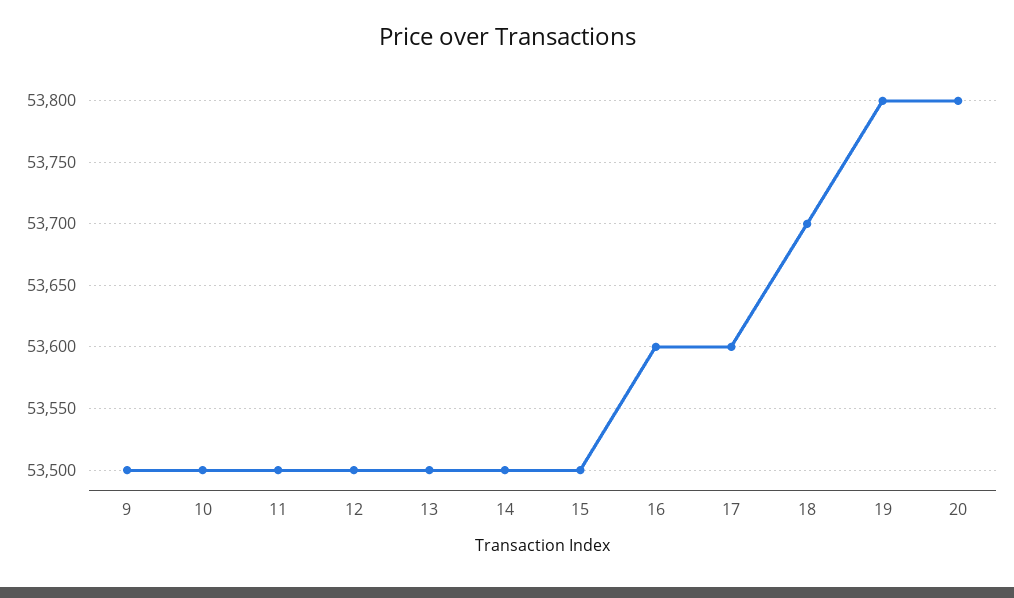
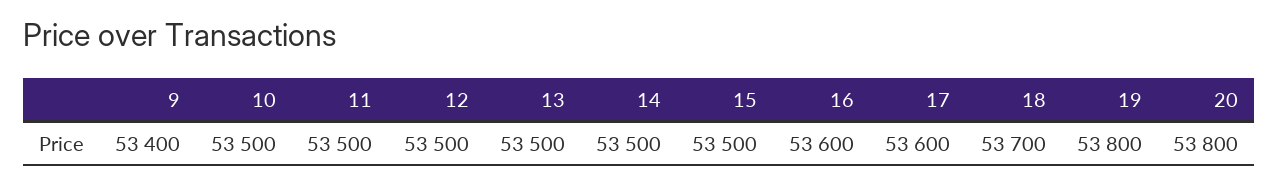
  {
-   "9": 53500,
+   "9": 53400,
    "10": 53500,
    "11": 53500,
    "12": 53500,
    "13": 53500,
    "14": 53500,
    "15": 53500,
    "16": 53600,
    "17": 53600,
    "18": 53700,
    "19": 53800,
    "20": 53800
  }

